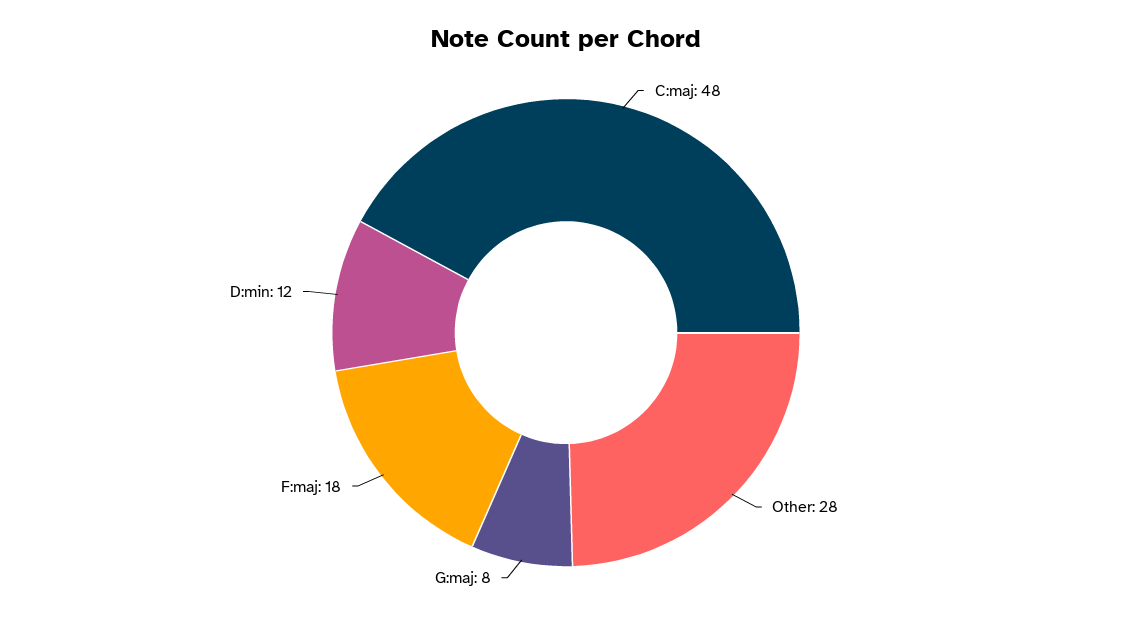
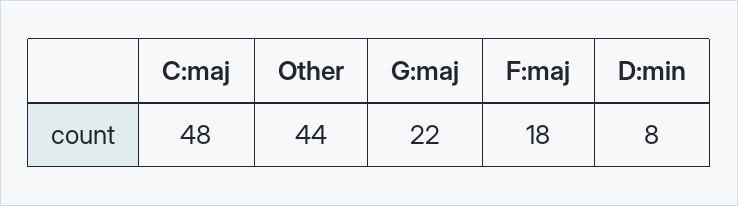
  {
    "C:maj": 48,
-   "Other": 28,
+   "Other": 44,
-   "G:maj": 8,
+   "G:maj": 22,
    "F:maj": 18,
-   "D:min": 12
+   "D:min": 8
  }

